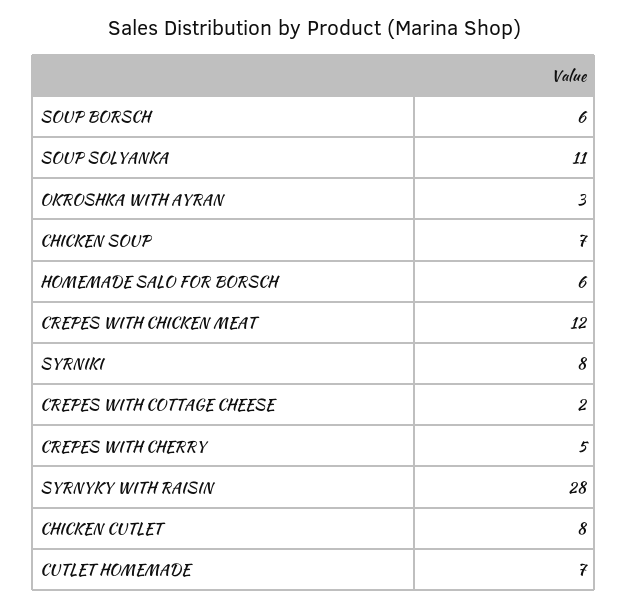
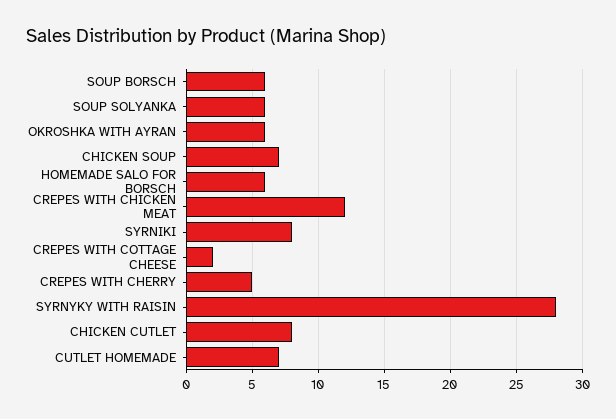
  {
    "SOUP BORSCH": 6,
-   "SOUP SOLYANKA": 11,
+   "SOUP SOLYANKA": 6,
-   "OKROSHKA WITH AYRAN": 3,
+   "OKROSHKA WITH AYRAN": 6,
    "CHICKEN SOUP": 7,
    "HOMEMADE SALO FOR BORSCH": 6,
    "CREPES WITH CHICKEN MEAT": 12,
    "SYRNIKI": 8,
    "CREPES WITH COTTAGE CHEESE": 2,
    "CREPES WITH CHERRY": 5,
    "SYRNYKY WITH RAISIN": 28,
    "CHICKEN CUTLET": 8,
    "CUTLET HOMEMADE": 7
  }

